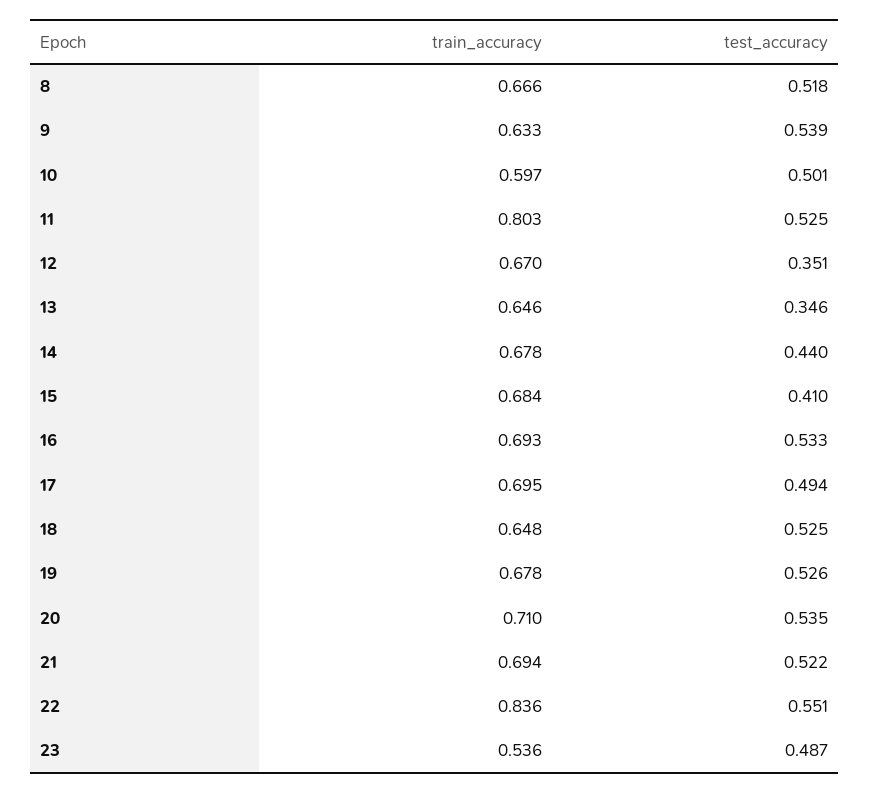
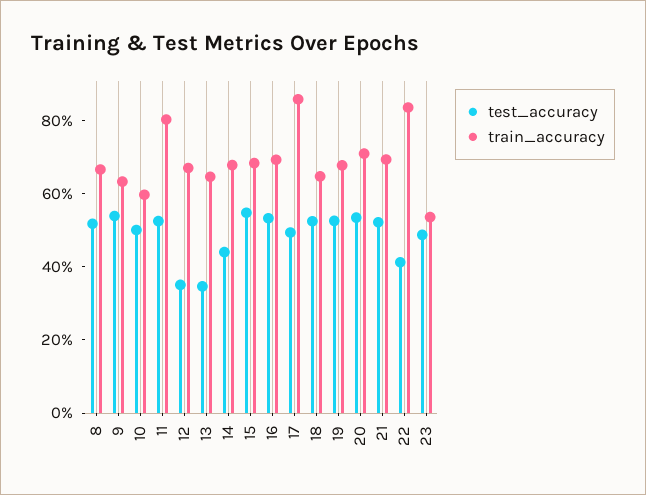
  {
    "train_accuracy": {
      "8": 0.666,
      "9": 0.633,
      "10": 0.597,
      "11": 0.803,
      "12": 0.67,
      "13": 0.646,
      "14": 0.678,
      "15": 0.684,
      "16": 0.693,
-     "17": 0.695,
+     "17": 0.85,
      "18": 0.648,
      "19": 0.678,
      "20": 0.71,
      "21": 0.694,
      "22": 0.836,
      "23": 0.536
    },
    "test_accuracy": {
      "8": 0.518,
      "9": 0.539,
      "10": 0.501,
      "11": 0.525,
      "12": 0.351,
      "13": 0.346,
      "14": 0.44,
-     "15": 0.41,
+     "15": 0.55,
      "16": 0.533,
      "17": 0.494,
      "18": 0.525,
      "19": 0.526,
      "20": 0.535,
      "21": 0.522,
-     "22": 0.551,
+     "22": 0.4,
      "23": 0.487
    }
  }

